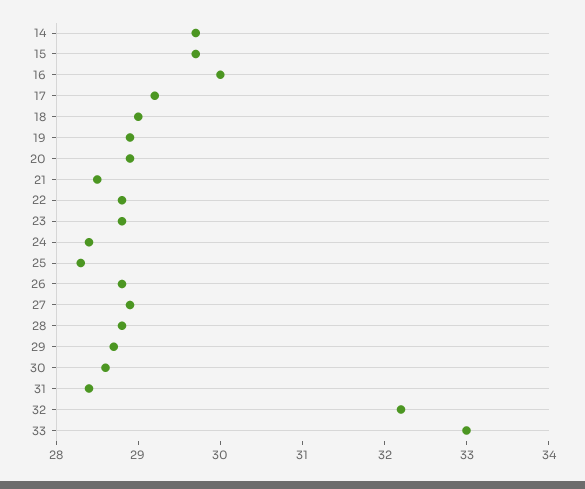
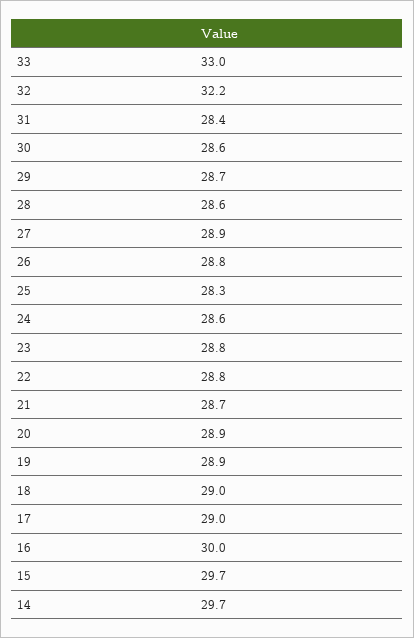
  {
    "14": 29.7,
    "15": 29.7,
    "16": 30,
-   "17": 29.2,
+   "17": 29,
    "18": 29,
    "19": 28.9,
    "20": 28.9,
-   "21": 28.5,
+   "21": 28.7,
    "22": 28.8,
    "23": 28.8,
-   "24": 28.4,
+   "24": 28.6,
    "25": 28.3,
    "26": 28.8,
    "27": 28.9,
-   "28": 28.8,
+   "28": 28.6,
    "29": 28.7,
    "30": 28.6,
    "31": 28.4,
    "32": 32.2,
    "33": 33
  }

